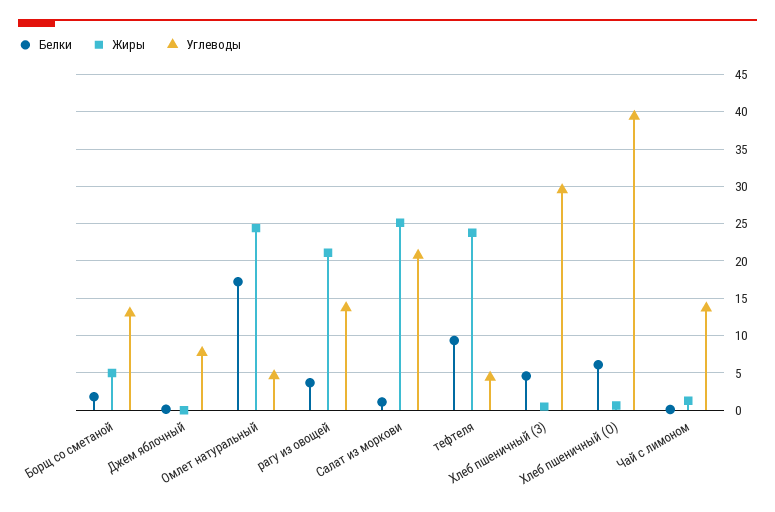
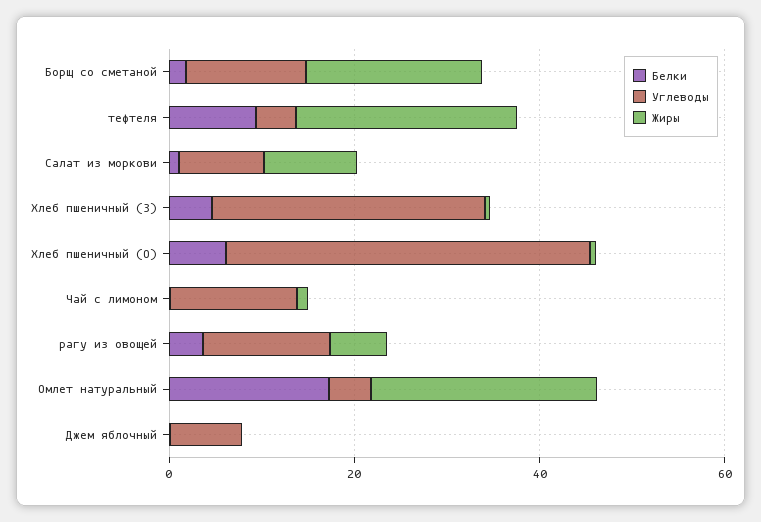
  {
    "Белки": {
      "Борщ со сметаной": 2,
      "Джем яблочный": 0,
      "Омлет натуральный": 17,
      "рагу из овощей": 4,
      "Салат из моркови": 1,
      "тефтеля": 9,
      "Хлеб пшеничный (З)": 5,
      "Хлеб пшеничный (О)": 6,
      "Чай с лимоном": 0
    },
    "Жиры": {
-     "Борщ со сметаной": 5,
+     "Борщ со сметаной": 20,
      "Джем яблочный": 0,
      "Омлет натуральный": 24,
-     "рагу из овощей": 21,
+     "рагу из овощей": 5,
-     "Салат из моркови": 25,
+     "Салат из моркови": 10,
      "тефтеля": 24,
      "Хлеб пшеничный (З)": 0,
      "Хлеб пшеничный (О)": 1,
      "Чай с лимоном": 1
    },
    "Углеводы": {
      "Борщ со сметаной": 13,
      "Джем яблочный": 8,
      "Омлет натуральный": 5,
      "рагу из овощей": 14,
-     "Салат из моркови": 21,
+     "Салат из моркови": 10,
      "тефтеля": 4,
      "Хлеб пшеничный (З)": 30,
      "Хлеб пшеничный (О)": 39,
      "Чай с лимоном": 14
    }
  }

